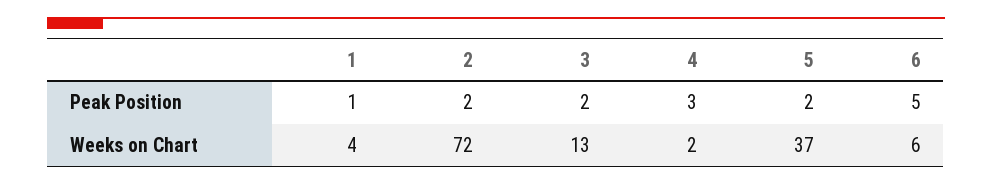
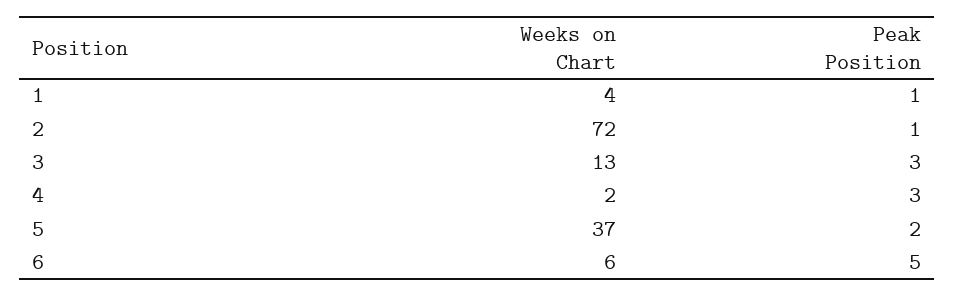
  {
    "1": {
      "Peak Position": 1,
      "Weeks on Chart": 4
    },
    "2": {
-     "Peak Position": 2,
+     "Peak Position": 1,
      "Weeks on Chart": 72
    },
    "3": {
-     "Peak Position": 2,
+     "Peak Position": 3,
      "Weeks on Chart": 13
    },
    "4": {
      "Peak Position": 3,
      "Weeks on Chart": 2
    },
    "5": {
      "Peak Position": 2,
      "Weeks on Chart": 37
    },
    "6": {
      "Peak Position": 5,
      "Weeks on Chart": 6
    }
  }

